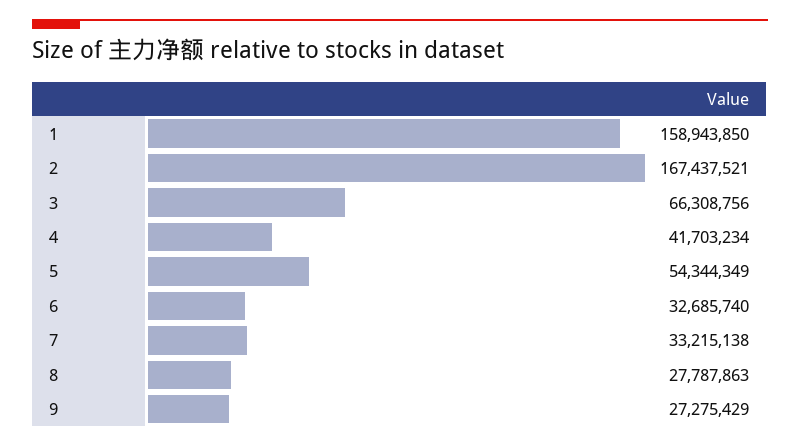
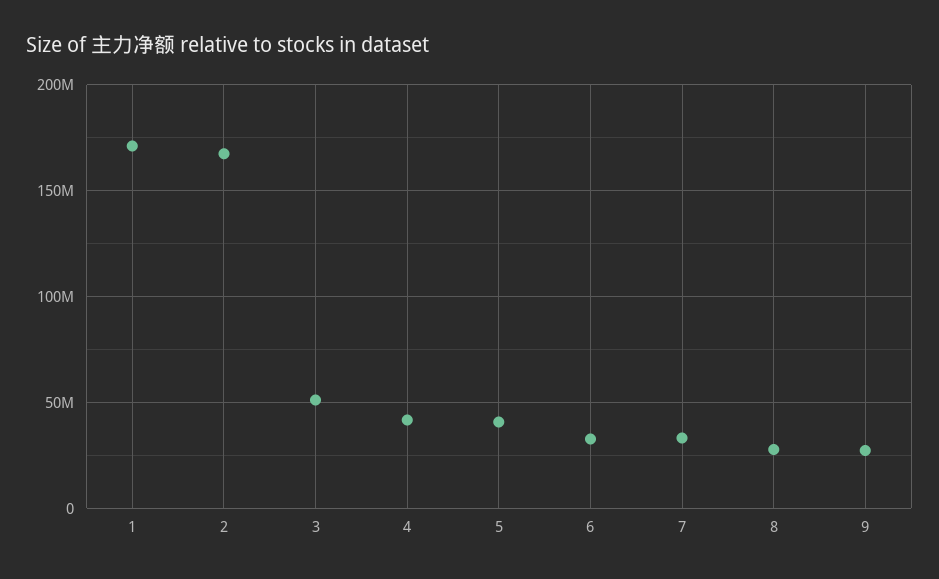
  {
-   "1": 158943850,
+   "1": 170000000,
    "2": 167437521,
-   "3": 66308756,
+   "3": 50000000,
    "4": 41703234,
-   "5": 54344349,
+   "5": 40000000,
    "6": 32685740,
    "7": 33215138,
    "8": 27787863,
    "9": 27275429
  }

